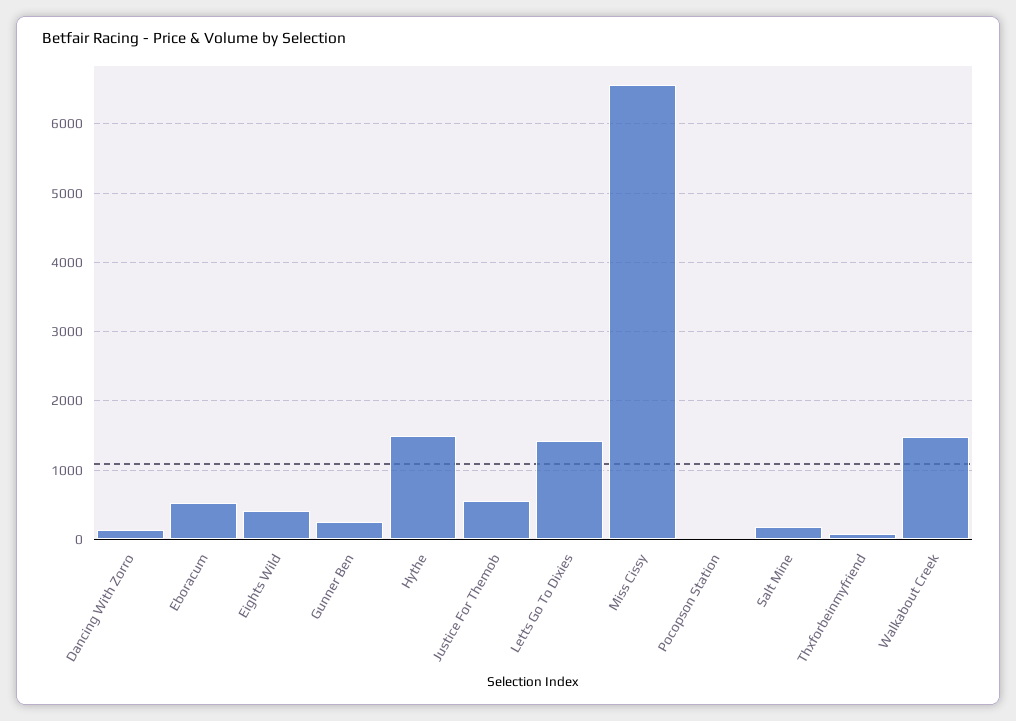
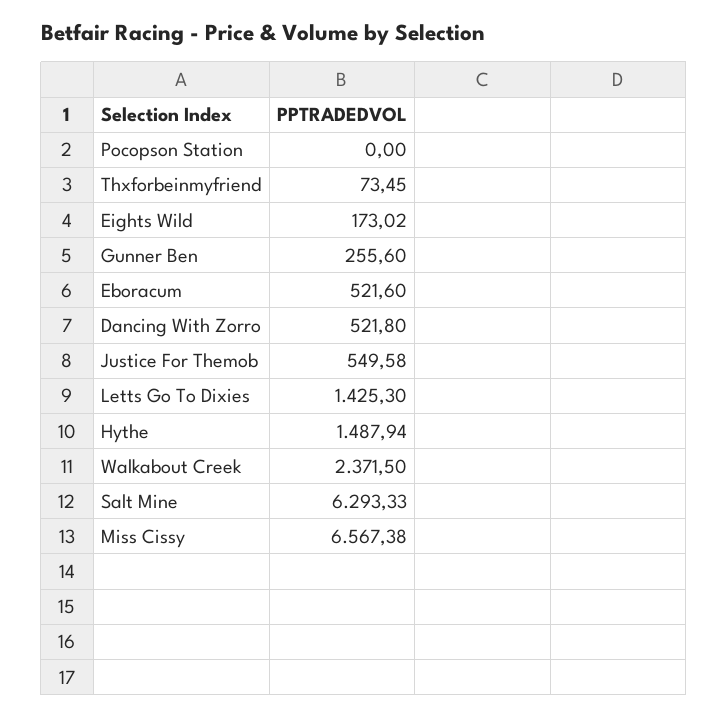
  {
-   "Dancing With Zorro": 100,
+   "Dancing With Zorro": 521.8,
    "Eboracum": 521.6,
-   "Eights Wild": 400,
+   "Eights Wild": 173.02,
    "Gunner Ben": 255.6,
    "Hythe": 1487.94,
    "Justice For Themob": 549.58,
    "Letts Go To Dixies": 1425.3,
    "Miss Cissy": 6567.38,
    "Pocopson Station": 0,
-   "Salt Mine": 200,
+   "Salt Mine": 6293.33,
    "Thxforbeinmyfriend": 73.45,
-   "Walkabout Creek": 1500
+   "Walkabout Creek": 2371.5
  }

